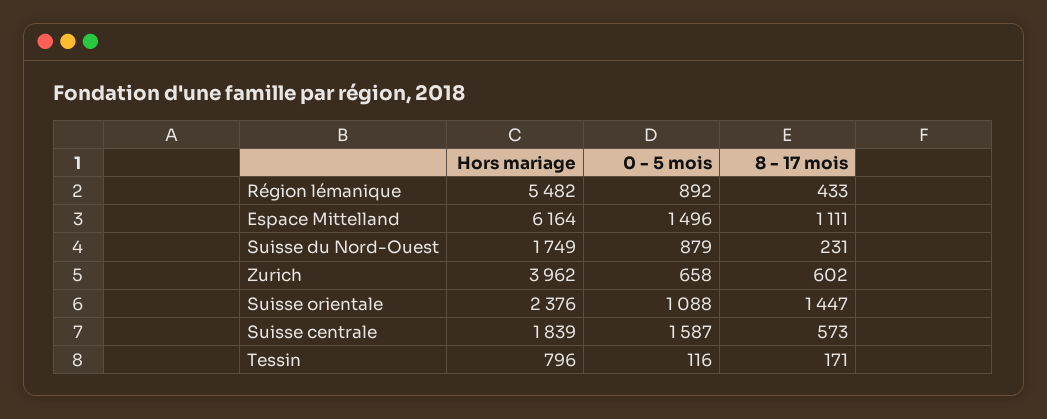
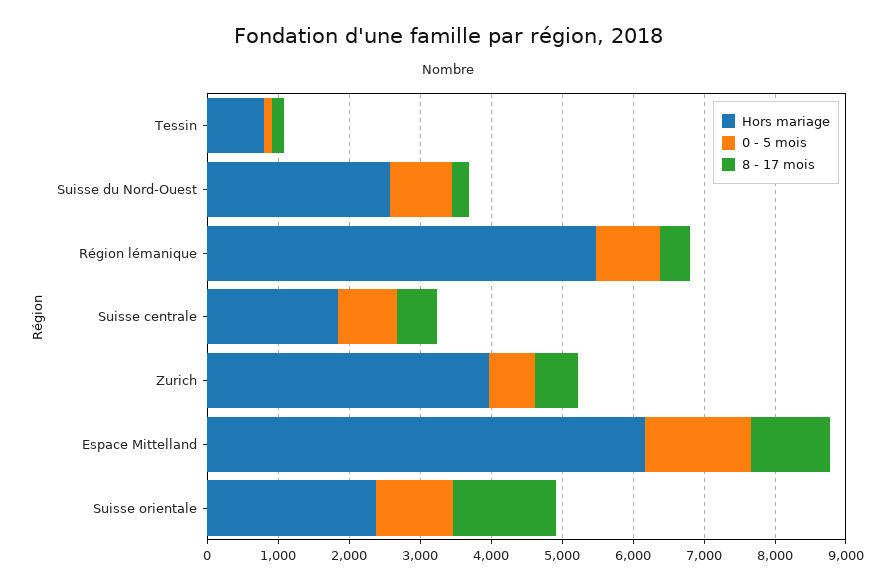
  {
    "Hors mariage": {
      "Région lémanique": 5482,
      "Espace Mittelland": 6164,
-     "Suisse du Nord-Ouest": 1749,
+     "Suisse du Nord-Ouest": 2600,
      "Zurich": 3962,
      "Suisse orientale": 2376,
      "Suisse centrale": 1839,
      "Tessin": 796
    },
    "0 - 5 mois": {
      "Région lémanique": 892,
      "Espace Mittelland": 1496,
      "Suisse du Nord-Ouest": 879,
      "Zurich": 658,
      "Suisse orientale": 1088,
-     "Suisse centrale": 1587,
+     "Suisse centrale": 800,
      "Tessin": 116
    },
    "8 - 17 mois": {
      "Région lémanique": 433,
      "Espace Mittelland": 1111,
      "Suisse du Nord-Ouest": 231,
      "Zurich": 602,
      "Suisse orientale": 1447,
      "Suisse centrale": 573,
      "Tessin": 171
    }
  }

